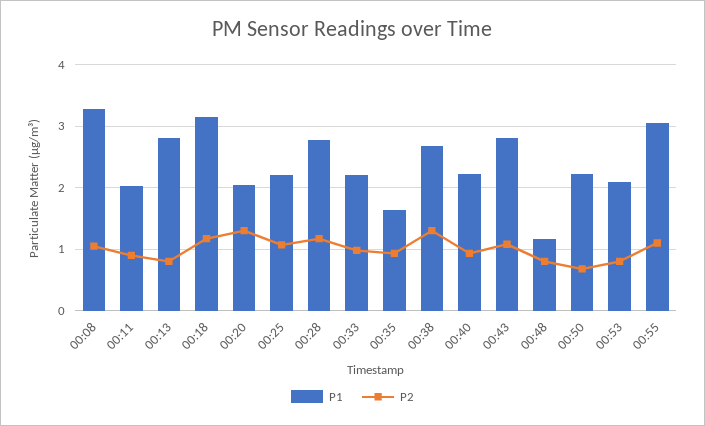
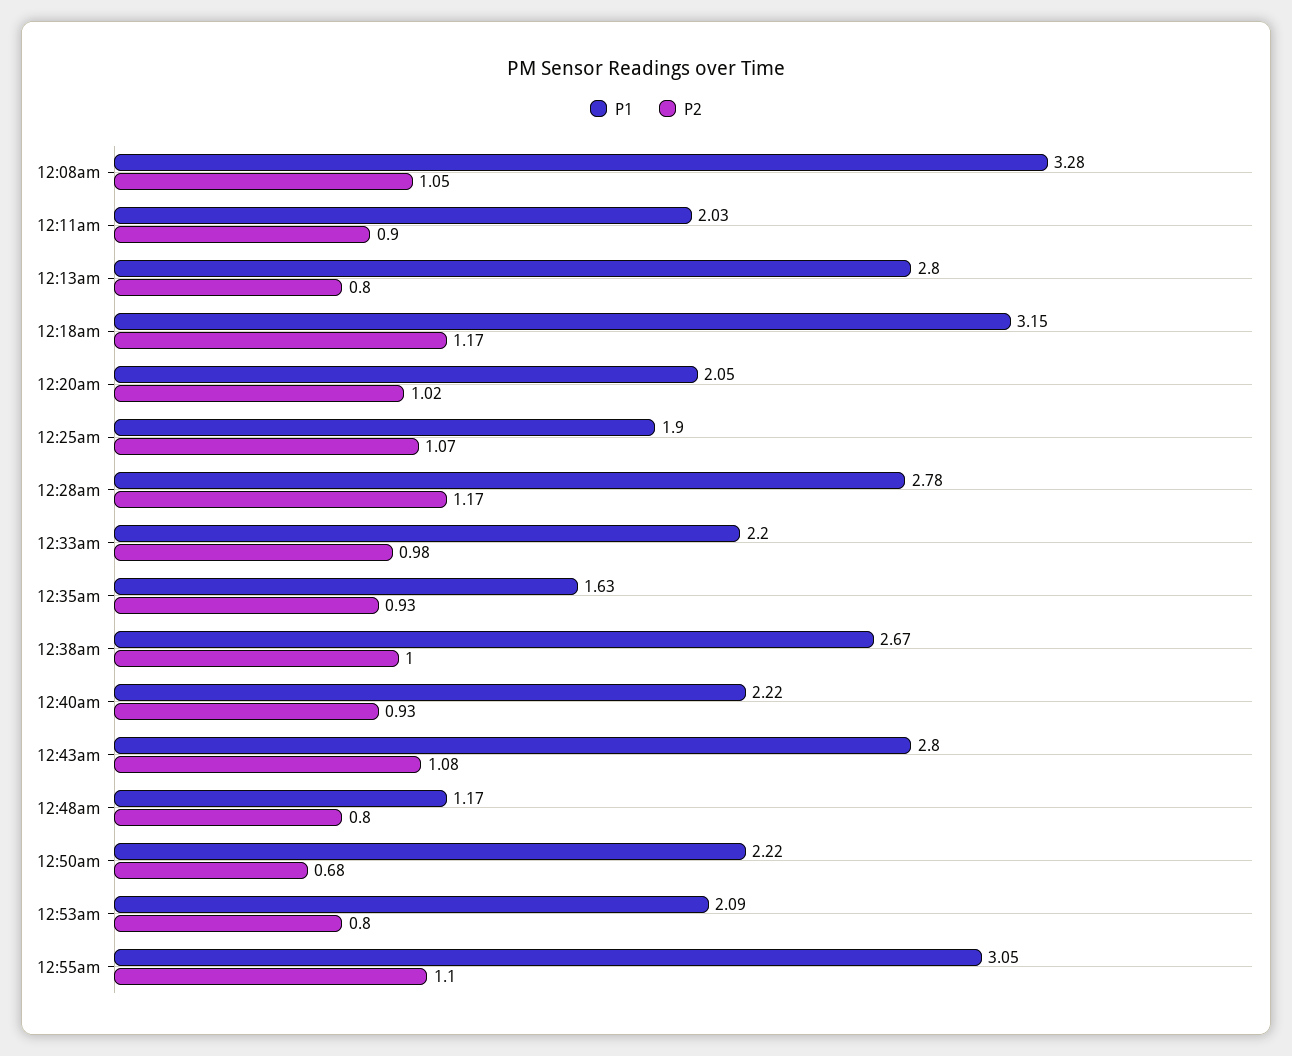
  {
    "P1": {
      "00:08": 3.28,
      "00:11": 2.03,
      "00:13": 2.8,
      "00:18": 3.15,
      "00:20": 2.05,
-     "00:25": 2.2,
+     "00:25": 1.9,
      "00:28": 2.78,
      "00:33": 2.2,
      "00:35": 1.63,
      "00:38": 2.67,
      "00:40": 2.22,
      "00:43": 2.8,
      "00:48": 1.17,
      "00:50": 2.22,
      "00:53": 2.09,
      "00:55": 3.05
    },
    "P2": {
      "00:08": 1.05,
      "00:11": 0.9,
      "00:13": 0.8,
      "00:18": 1.17,
-     "00:20": 1.3,
+     "00:20": 1.02,
      "00:25": 1.07,
      "00:28": 1.17,
      "00:33": 0.98,
      "00:35": 0.93,
-     "00:38": 1.3,
+     "00:38": 1,
      "00:40": 0.93,
      "00:43": 1.08,
      "00:48": 0.8,
      "00:50": 0.68,
      "00:53": 0.8,
      "00:55": 1.1
    }
  }

